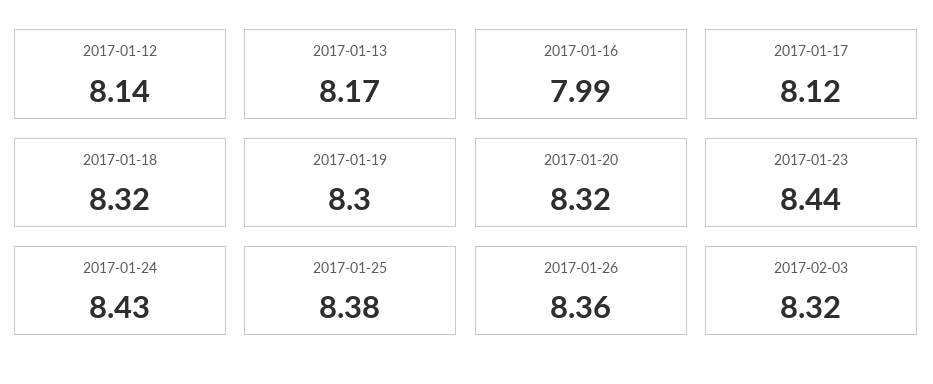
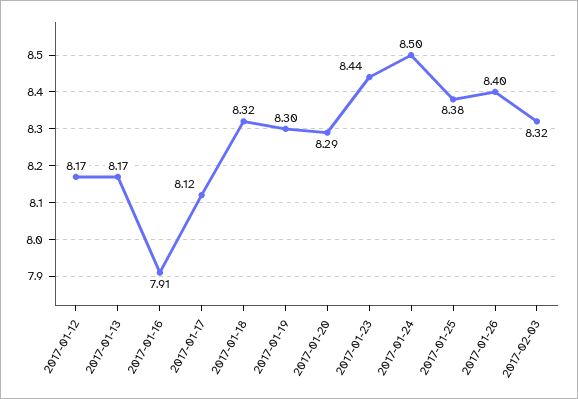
  {
-   "2017-01-12": 8.14,
+   "2017-01-12": 8.17,
    "2017-01-13": 8.17,
-   "2017-01-16": 7.99,
+   "2017-01-16": 7.91,
    "2017-01-17": 8.12,
    "2017-01-18": 8.32,
    "2017-01-19": 8.3,
-   "2017-01-20": 8.32,
+   "2017-01-20": 8.29,
    "2017-01-23": 8.44,
-   "2017-01-24": 8.43,
+   "2017-01-24": 8.5,
    "2017-01-25": 8.38,
-   "2017-01-26": 8.36,
+   "2017-01-26": 8.4,
    "2017-02-03": 8.32
  }

